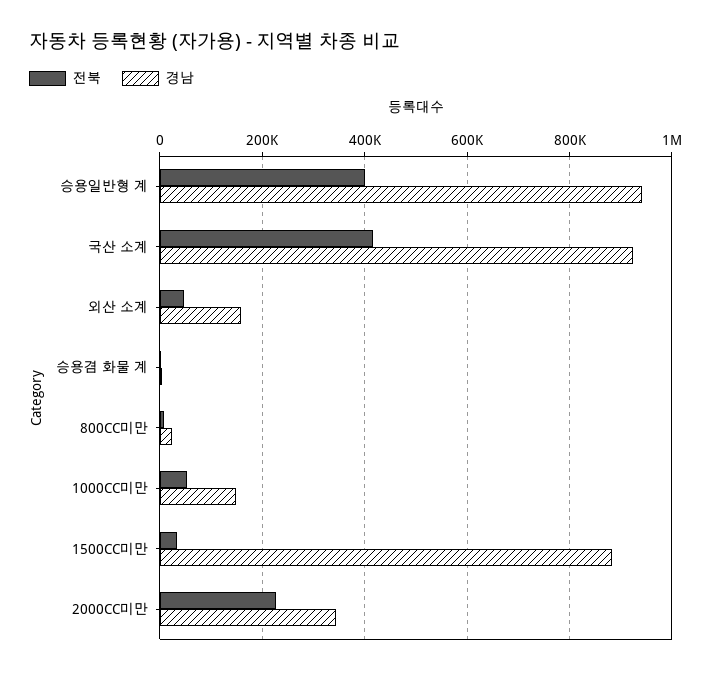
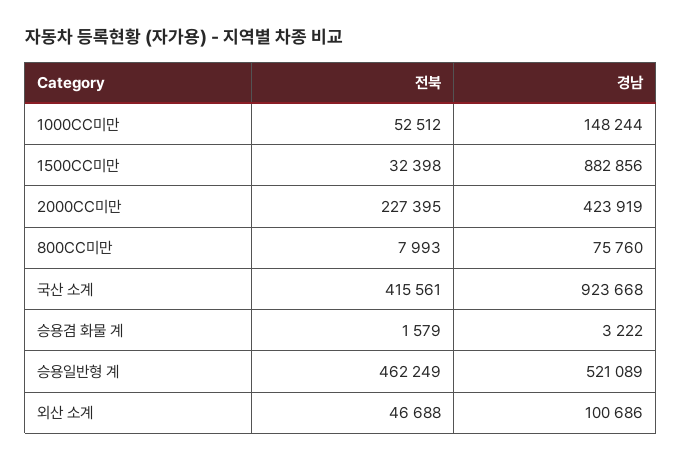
  {
    "전북": {
-     "승용일반형 계": 400000,
+     "승용일반형 계": 462249,
      "국산 소계": 415561,
      "외산 소계": 46688,
      "승용겸 화물 계": 1579,
      "800CC미만": 7993,
      "1000CC미만": 52512,
      "1500CC미만": 32398,
      "2000CC미만": 227395
    },
    "경남": {
-     "승용일반형 계": 940000,
+     "승용일반형 계": 521089,
      "국산 소계": 923668,
-     "외산 소계": 160000,
+     "외산 소계": 100686,
      "승용겸 화물 계": 3222,
-     "800CC미만": 20000,
+     "800CC미만": 75760,
      "1000CC미만": 148244,
      "1500CC미만": 882856,
-     "2000CC미만": 340000
+     "2000CC미만": 423919
    }
  }

